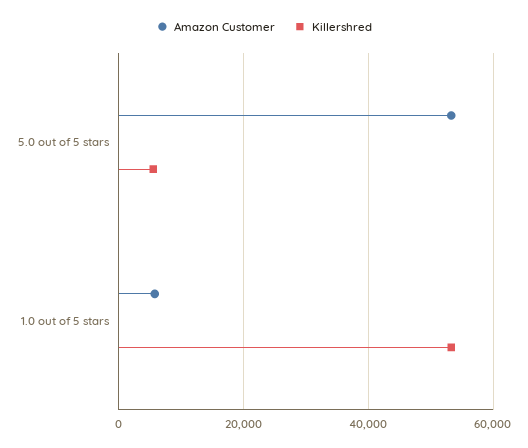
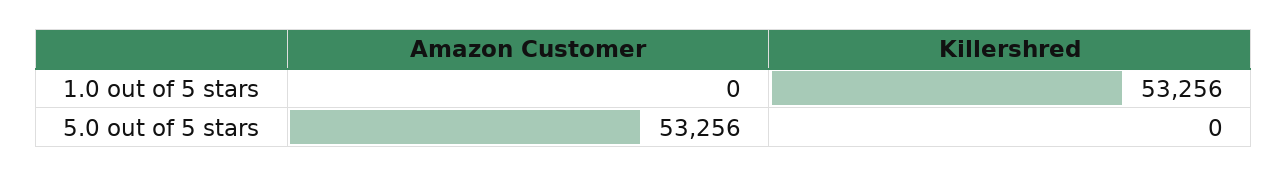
  {
    "Amazon Customer": {
      "5.0 out of 5 stars": 53256,
-     "1.0 out of 5 stars": 6000
+     "1.0 out of 5 stars": 0
    },
    "Killershred": {
-     "5.0 out of 5 stars": 6000,
+     "5.0 out of 5 stars": 0,
      "1.0 out of 5 stars": 53256
    }
  }

